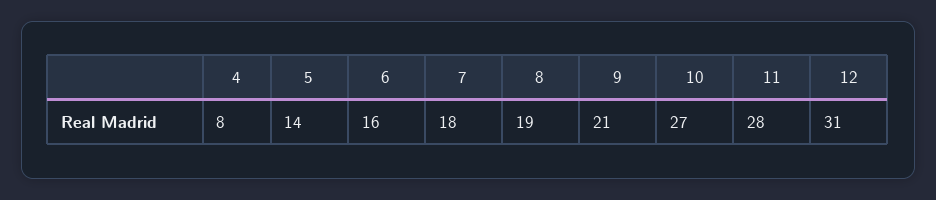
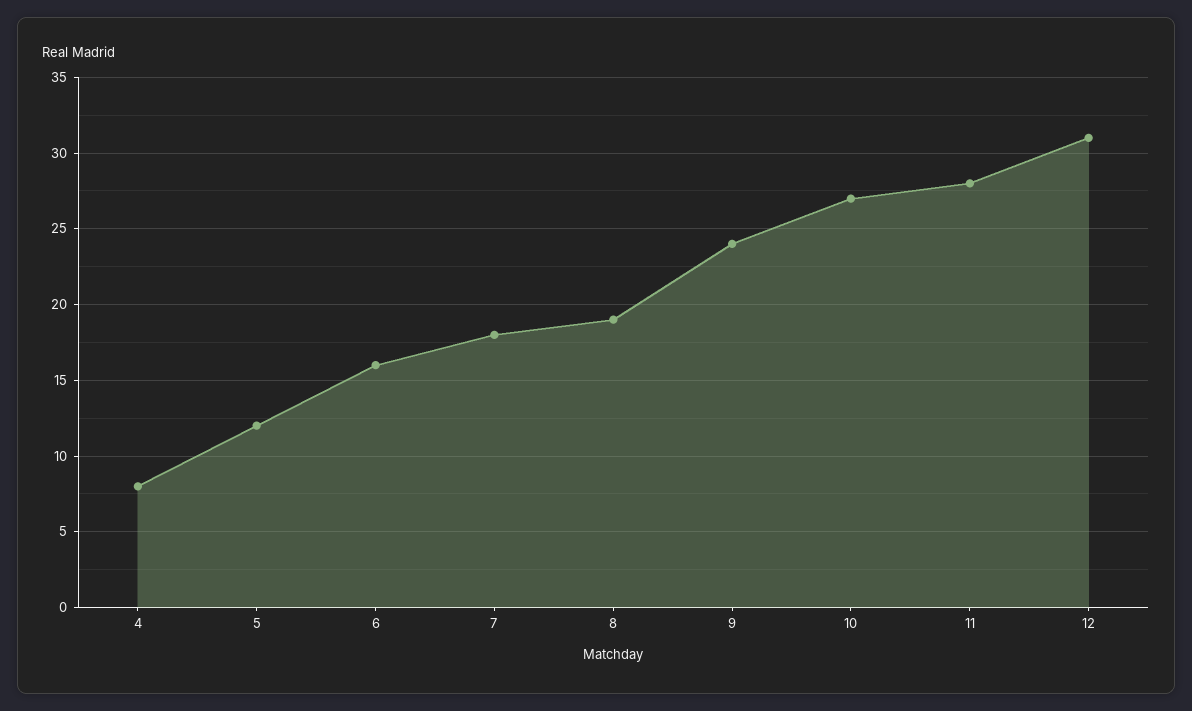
  {
    "4": 8,
-   "5": 14,
+   "5": 12,
    "6": 16,
    "7": 18,
    "8": 19,
-   "9": 21,
+   "9": 24,
    "10": 27,
    "11": 28,
    "12": 31
  }

